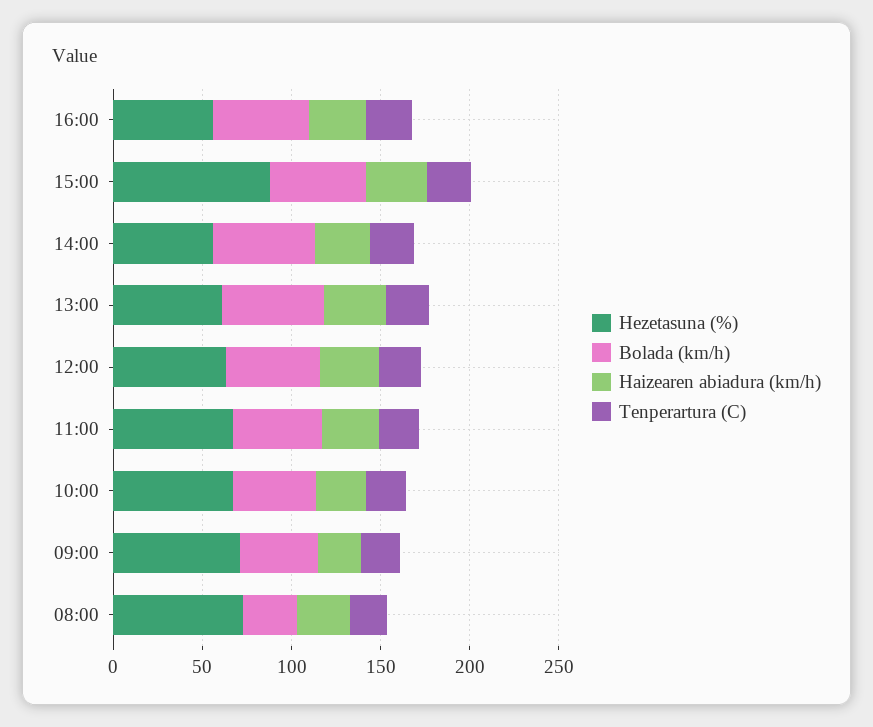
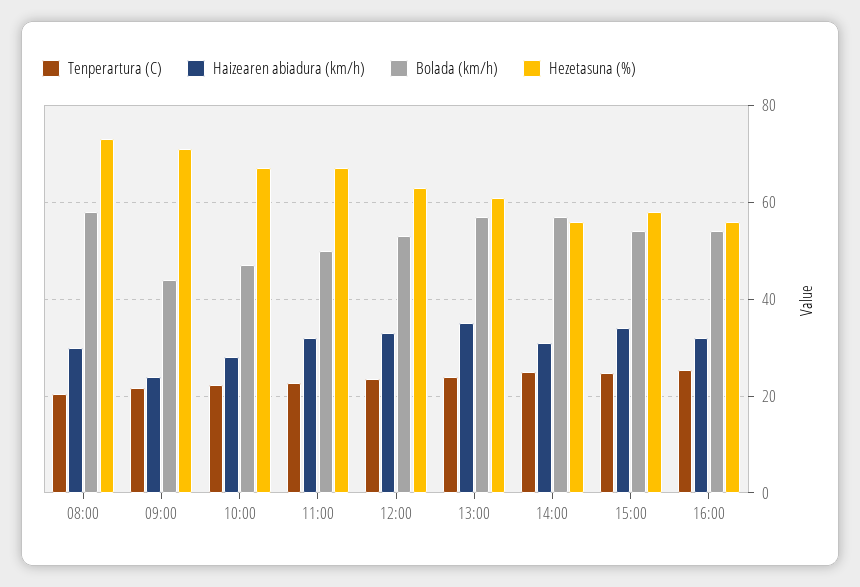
  {
    "Hezetasuna (%)": {
      "16:00": 56,
-     "15:00": 90,
+     "15:00": 58,
      "14:00": 56,
      "13:00": 62,
      "12:00": 64,
      "11:00": 68,
      "10:00": 68,
      "09:00": 72,
      "08:00": 74
    },
    "Bolada (km/h)": {
      "16:00": 54,
      "15:00": 54,
      "14:00": 58,
      "13:00": 58,
      "12:00": 54,
      "11:00": 50,
      "10:00": 48,
      "09:00": 44,
-     "08:00": 30
+     "08:00": 58
    },
    "Haizearen abiadura (km/h)": {
      "16:00": 32,
      "15:00": 34,
      "14:00": 32,
      "13:00": 36,
      "12:00": 34,
      "11:00": 32,
      "10:00": 28,
      "09:00": 24,
      "08:00": 30
    },
    "Tenperartura (C)": {
      "16:00": 26,
      "15:00": 24,
      "14:00": 24,
      "13:00": 24,
      "12:00": 24,
      "11:00": 22,
      "10:00": 22,
      "09:00": 22,
      "08:00": 20
    }
  }

